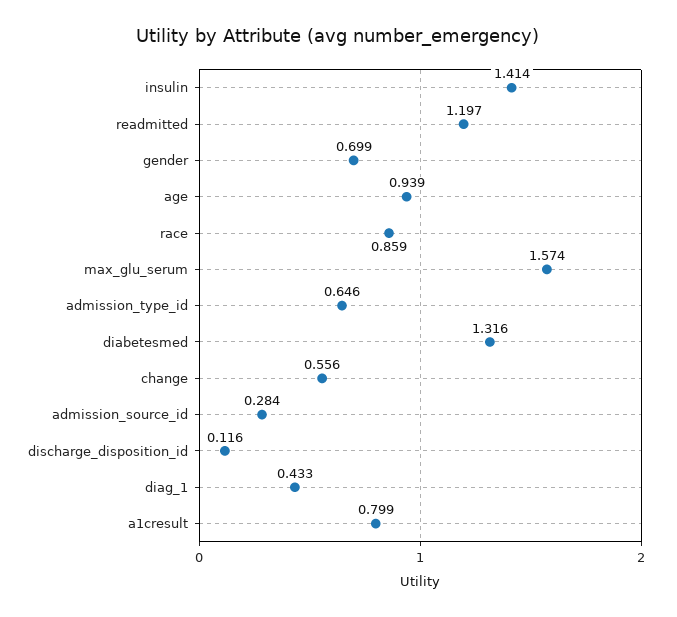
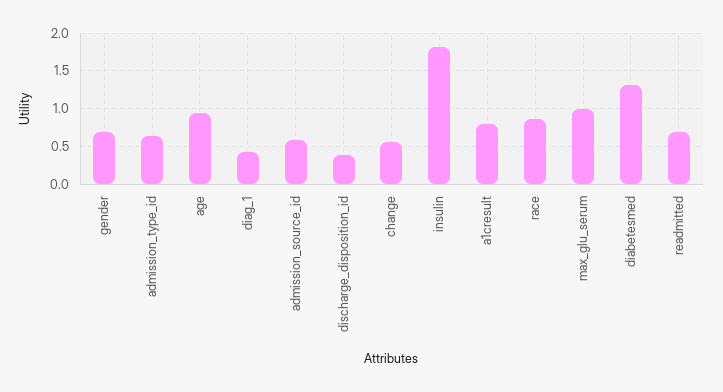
  {
-   "insulin": 1.414,
+   "insulin": 1.8,
-   "readmitted": 1.197,
+   "readmitted": 0.7,
    "gender": 0.699,
    "age": 0.939,
    "race": 0.859,
-   "max_glu_serum": 1.574,
+   "max_glu_serum": 1,
    "admission_type_id": 0.646,
    "diabetesmed": 1.316,
    "change": 0.556,
-   "admission_source_id": 0.284,
+   "admission_source_id": 0.6,
-   "discharge_disposition_id": 0.116,
+   "discharge_disposition_id": 0.4,
    "diag_1": 0.433,
    "a1cresult": 0.799
  }

